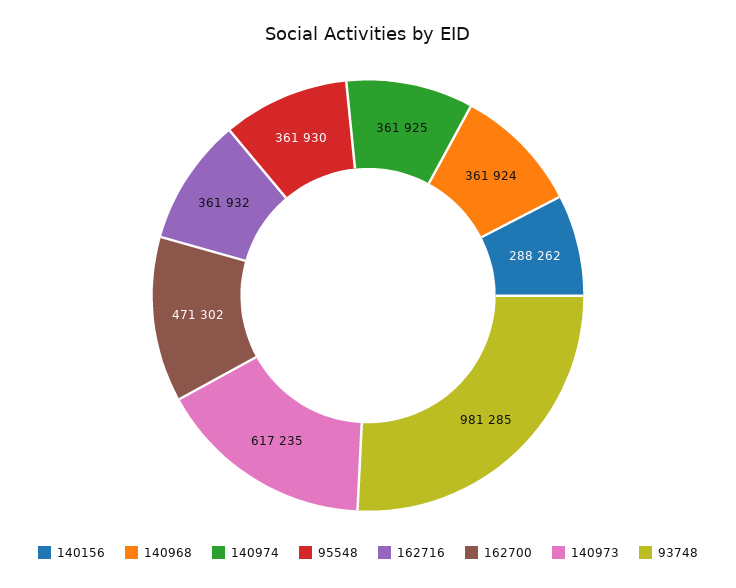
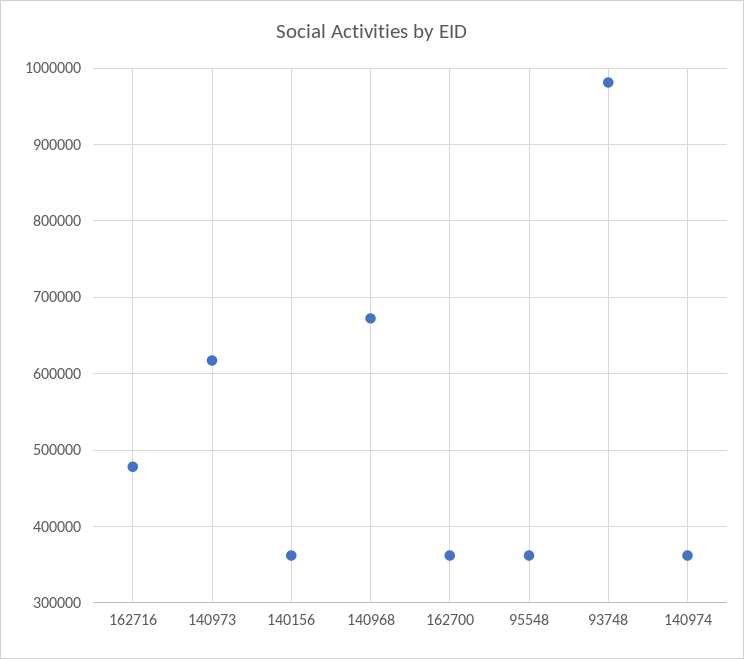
  {
-   "140156": 288262,
+   "140156": 360000,
-   "140968": 361924,
+   "140968": 670000,
    "140974": 361925,
    "95548": 361930,
-   "162716": 361932,
+   "162716": 480000,
-   "162700": 471302,
+   "162700": 360000,
    "140973": 617235,
    "93748": 981285
  }

